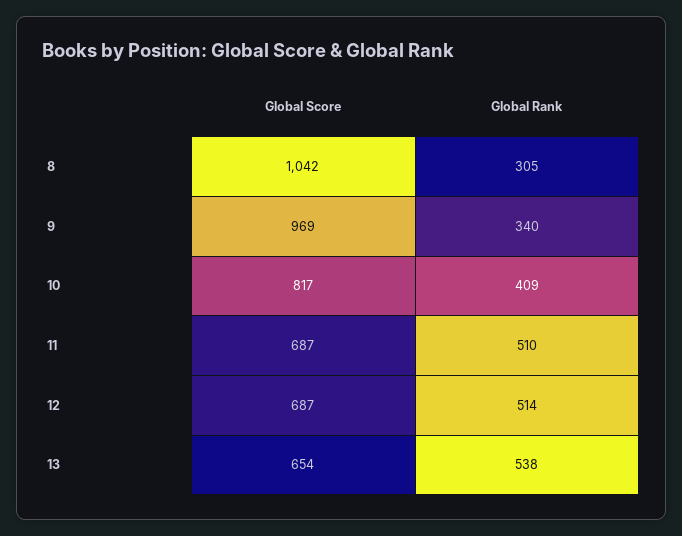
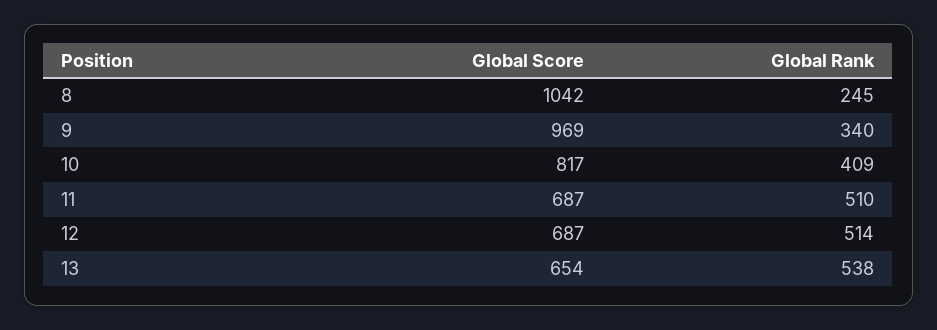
  {
    "Global Score": {
      "8": 1042,
      "9": 969,
      "10": 817,
      "11": 687,
      "12": 687,
      "13": 654
    },
    "Global Rank": {
-     "8": 305,
+     "8": 245,
      "9": 340,
      "10": 409,
      "11": 510,
      "12": 514,
      "13": 538
    }
  }

